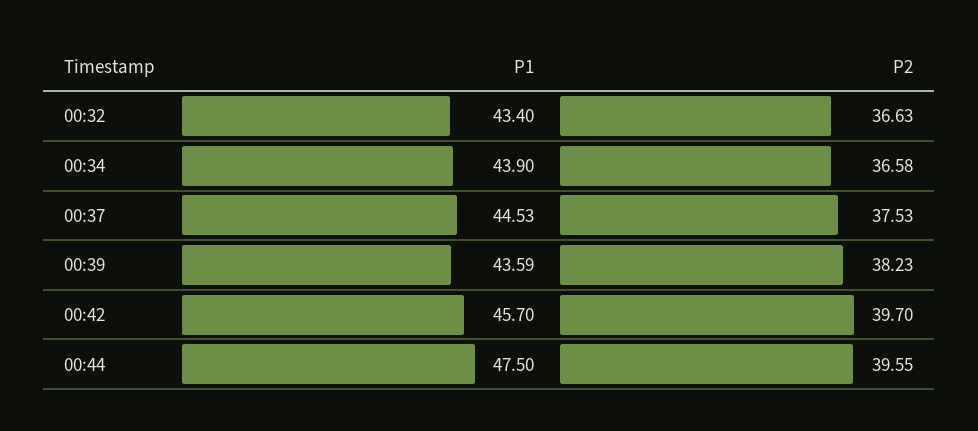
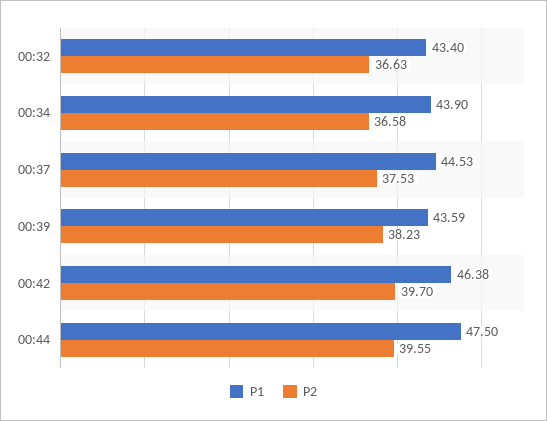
  {
    "P1": {
      "00:32": 43.4,
      "00:34": 43.9,
      "00:37": 44.53,
      "00:39": 43.59,
-     "00:42": 45.7,
+     "00:42": 46.38,
      "00:44": 47.5
    },
    "P2": {
      "00:32": 36.63,
      "00:34": 36.58,
      "00:37": 37.53,
      "00:39": 38.23,
      "00:42": 39.7,
      "00:44": 39.55
    }
  }

